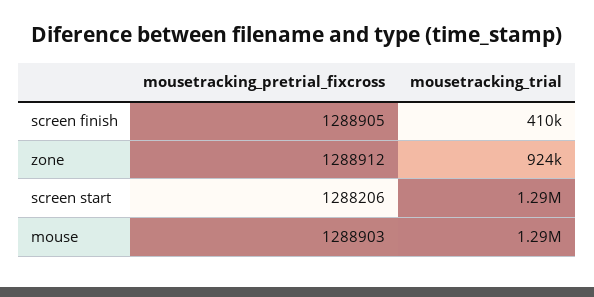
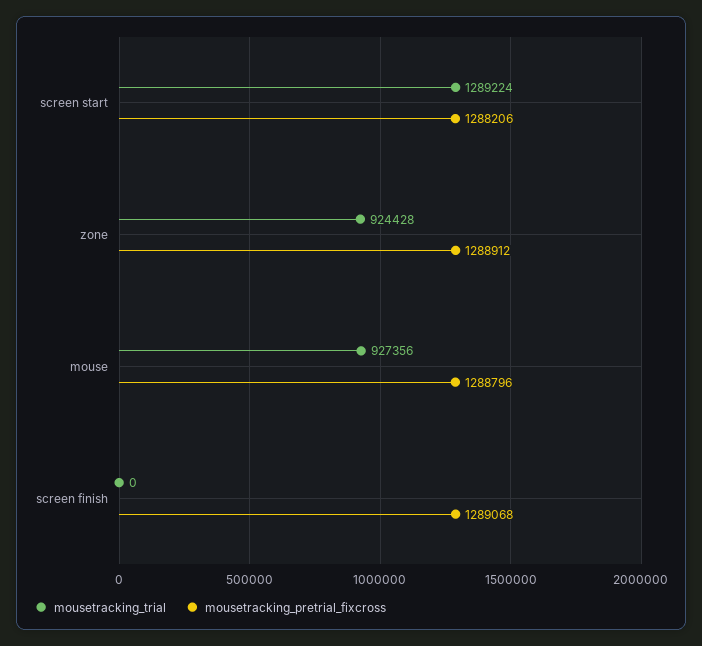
  {
    "mousetracking_pretrial_fixcross": {
-     "screen finish": 1288905,
+     "screen finish": 1289068,
      "zone": 1288912,
      "screen start": 1288206,
-     "mouse": 1288903
+     "mouse": 1288796
    },
    "mousetracking_trial": {
-     "screen finish": 410000,
+     "screen finish": 0,
      "zone": 924428,
      "screen start": 1289224,
-     "mouse": 1290000
+     "mouse": 927356
    }
  }

